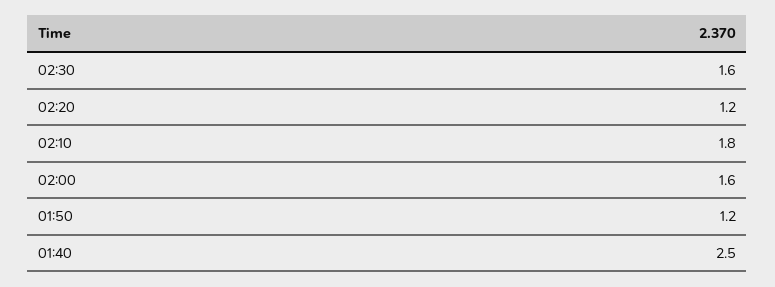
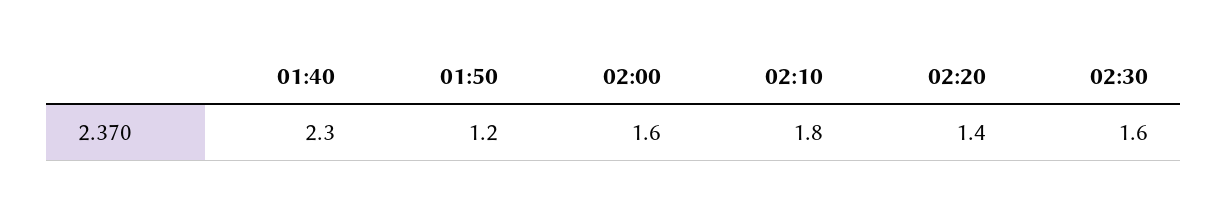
  {
    "02:30": 1.6,
-   "02:20": 1.2,
+   "02:20": 1.4,
    "02:10": 1.8,
    "02:00": 1.6,
    "01:50": 1.2,
-   "01:40": 2.5
+   "01:40": 2.3
  }

